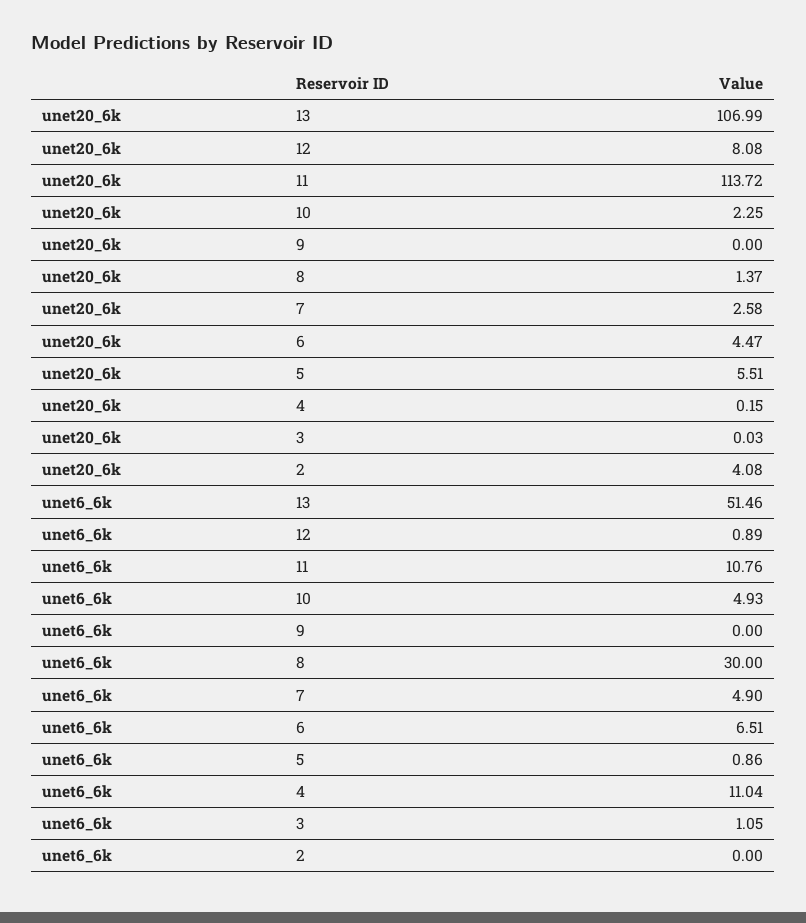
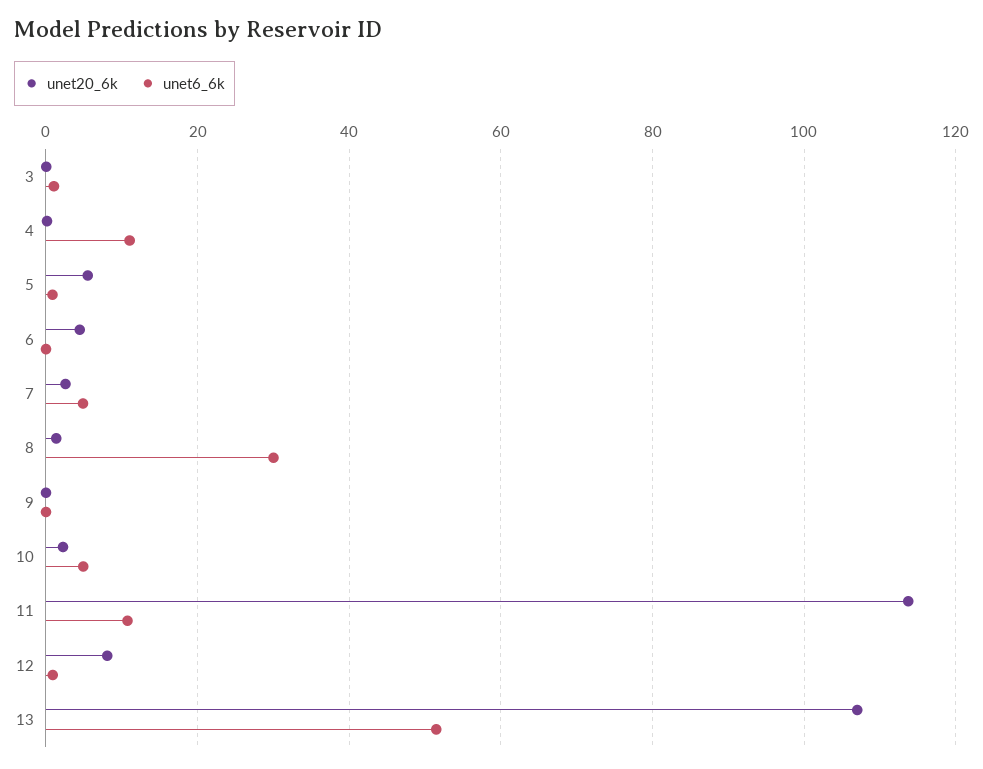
  {
    "unet20_6k": {
      "13": 106.99,
      "12": 8.08,
      "11": 113.72,
      "10": 2.25,
      "9": 0,
      "8": 1.37,
      "7": 2.58,
      "6": 4.47,
      "5": 5.51,
      "4": 0.15,
-     "3": 0.03,
+     "3": 0.03
-     "2": 4.08
    },
    "unet6_6k": {
      "13": 51.46,
      "12": 0.89,
      "11": 10.76,
      "10": 4.93,
      "9": 0,
      "8": 30,
      "7": 4.9,
-     "6": 6.51,
+     "6": 0,
      "5": 0.86,
      "4": 11.04,
-     "3": 1.05,
+     "3": 1.05
-     "2": 0
    }
  }

